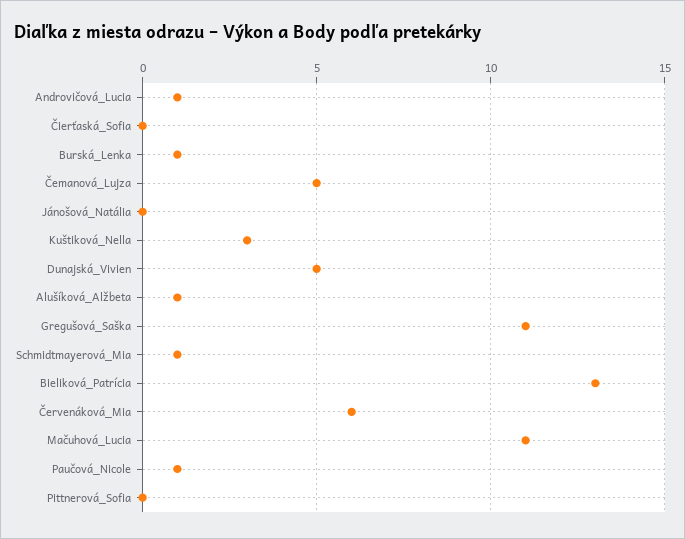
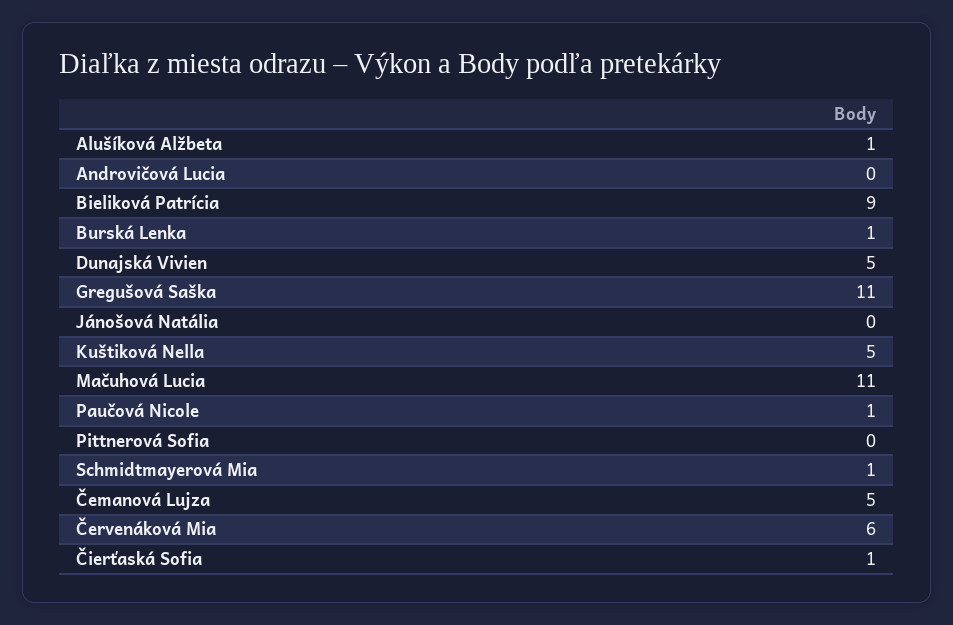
  {
-   "Androvičová_Lucia": 1,
+   "Androvičová_Lucia": 0,
-   "Čierťaská_Sofia": 0,
+   "Čierťaská_Sofia": 1,
    "Burská_Lenka": 1,
    "Čemanová_Lujza": 5,
    "Jánošová_Natália": 0,
-   "Kuštiková_Nella": 3,
+   "Kuštiková_Nella": 5,
    "Dunajská_Vivien": 5,
    "Alušíková_Alžbeta": 1,
    "Gregušová_Saška": 11,
    "Schmidtmayerová_Mia": 1,
-   "Bieliková_Patrícia": 13,
+   "Bieliková_Patrícia": 9,
    "Červenáková_Mia": 6,
    "Mačuhová_Lucia": 11,
    "Paučová_Nicole": 1,
    "Pittnerová_Sofia": 0
  }

